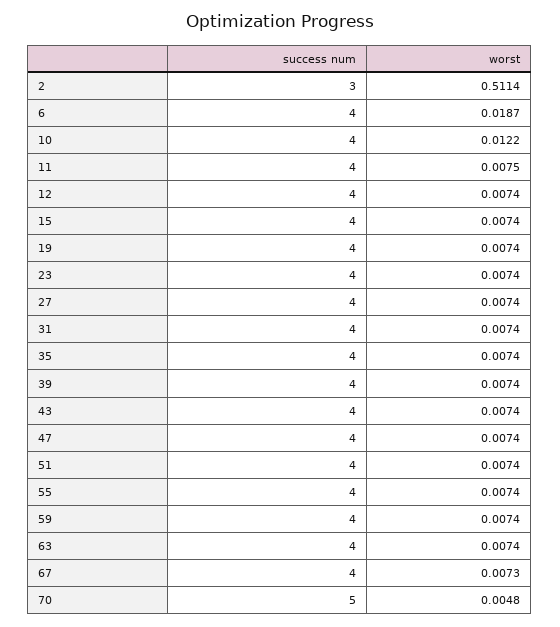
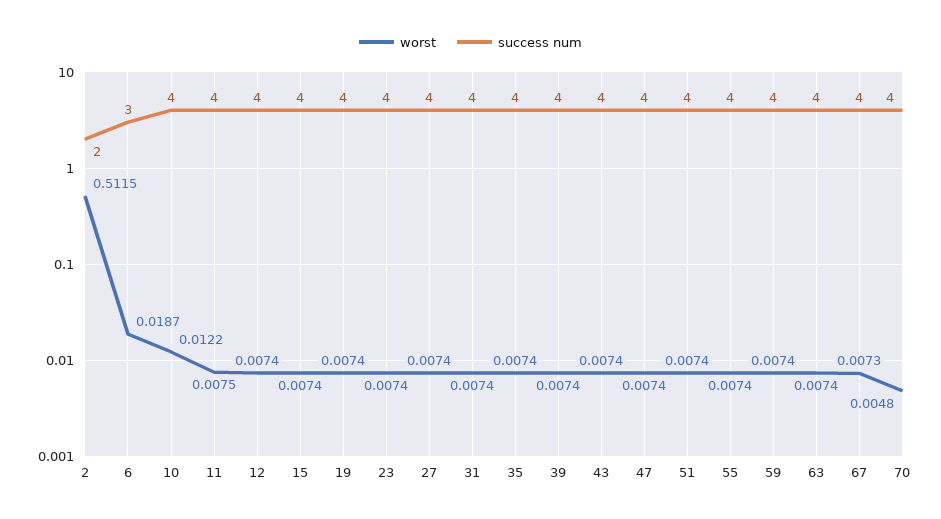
  {
    "success num": {
-     "2": 3,
+     "2": 2,
-     "6": 4,
+     "6": 3,
      "10": 4,
      "11": 4,
      "12": 4,
      "15": 4,
      "19": 4,
      "23": 4,
      "27": 4,
      "31": 4,
      "35": 4,
      "39": 4,
      "43": 4,
      "47": 4,
      "51": 4,
      "55": 4,
      "59": 4,
      "63": 4,
      "67": 4,
-     "70": 5
+     "70": 4
    },
    "worst": {
-     "2": 0.5114,
+     "2": 0.5115,
      "6": 0.0187,
      "10": 0.0122,
      "11": 0.0075,
      "12": 0.0074,
      "15": 0.0074,
      "19": 0.0074,
      "23": 0.0074,
      "27": 0.0074,
      "31": 0.0074,
      "35": 0.0074,
      "39": 0.0074,
      "43": 0.0074,
      "47": 0.0074,
      "51": 0.0074,
      "55": 0.0074,
      "59": 0.0074,
      "63": 0.0074,
      "67": 0.0073,
      "70": 0.0048
    }
  }

